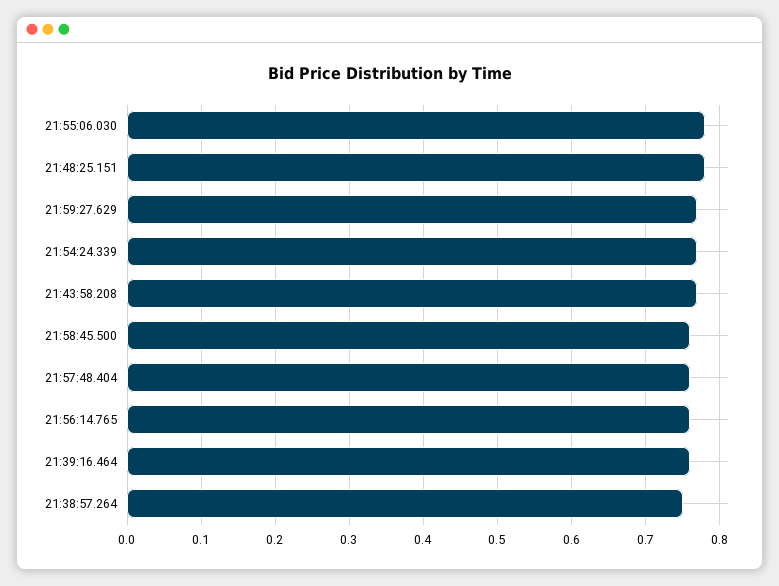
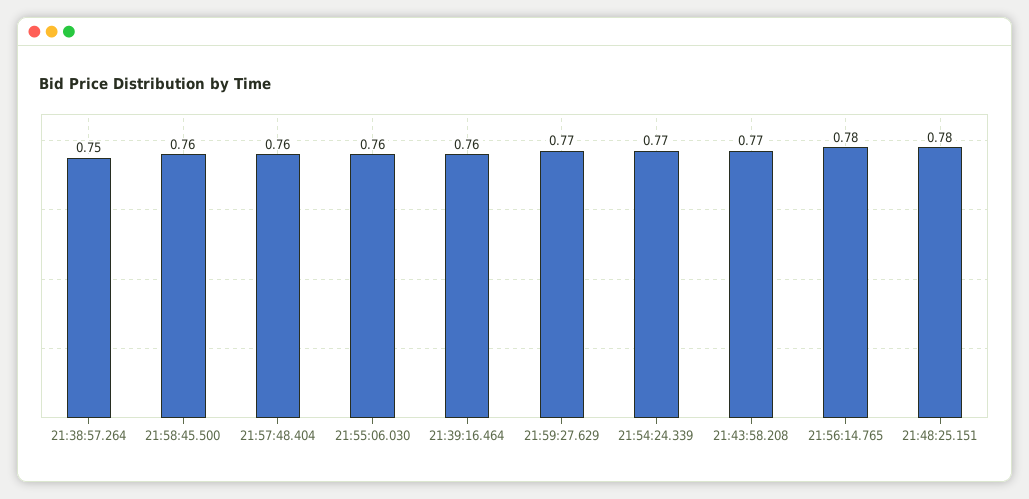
  {
-   "21:55:06.030": 0.78,
+   "21:55:06.030": 0.76,
    "21:48:25.151": 0.78,
    "21:59:27.629": 0.77,
    "21:54:24.339": 0.77,
    "21:43:58.208": 0.77,
    "21:58:45.500": 0.76,
    "21:57:48.404": 0.76,
-   "21:56:14.765": 0.76,
+   "21:56:14.765": 0.78,
    "21:39:16.464": 0.76,
    "21:38:57.264": 0.75
  }

